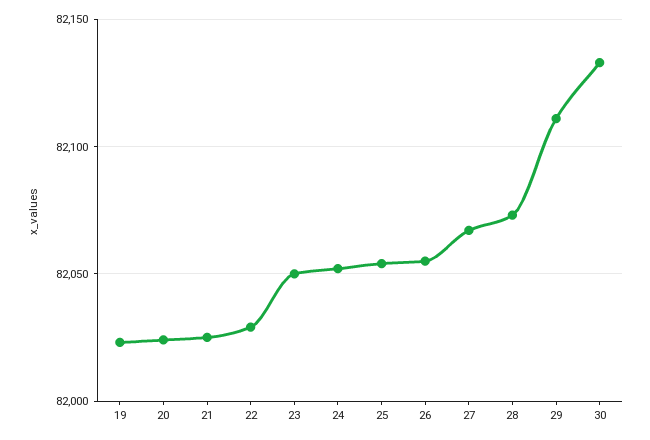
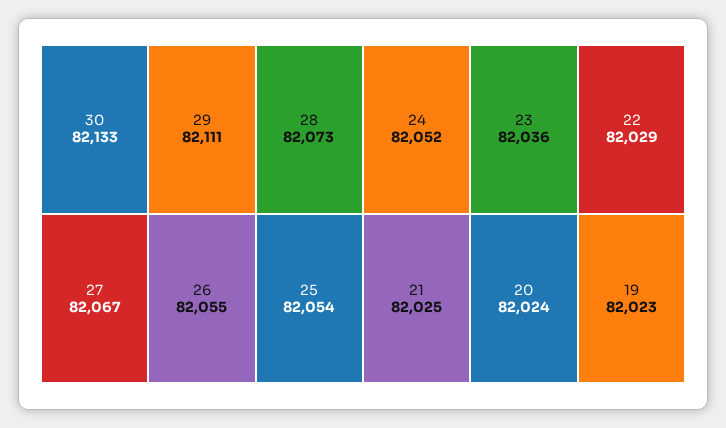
  {
    "19": 82023,
    "20": 82024,
    "21": 82025,
    "22": 82029,
-   "23": 82050,
+   "23": 82036,
    "24": 82052,
    "25": 82054,
    "26": 82055,
    "27": 82067,
    "28": 82073,
    "29": 82111,
    "30": 82133
  }

